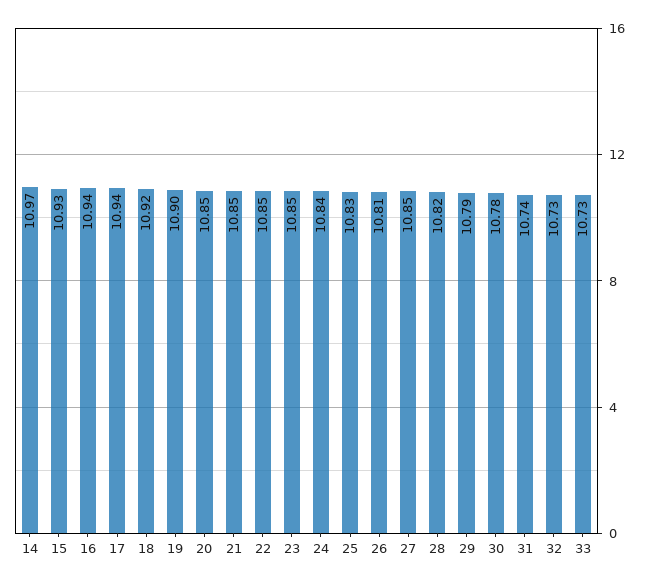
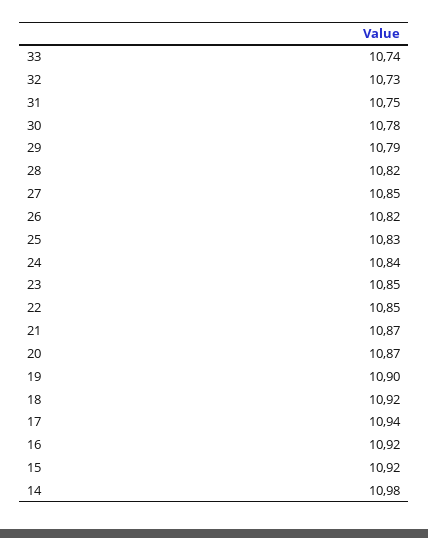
  {
-   "14": 10.97,
+   "14": 10.98,
-   "15": 10.93,
+   "15": 10.92,
-   "16": 10.94,
+   "16": 10.92,
    "17": 10.94,
    "18": 10.92,
    "19": 10.9,
-   "20": 10.85,
+   "20": 10.87,
-   "21": 10.85,
+   "21": 10.87,
    "22": 10.85,
    "23": 10.85,
    "24": 10.84,
    "25": 10.83,
-   "26": 10.81,
+   "26": 10.82,
    "27": 10.85,
    "28": 10.82,
    "29": 10.79,
    "30": 10.78,
-   "31": 10.74,
+   "31": 10.75,
    "32": 10.73,
-   "33": 10.73
+   "33": 10.74
  }

